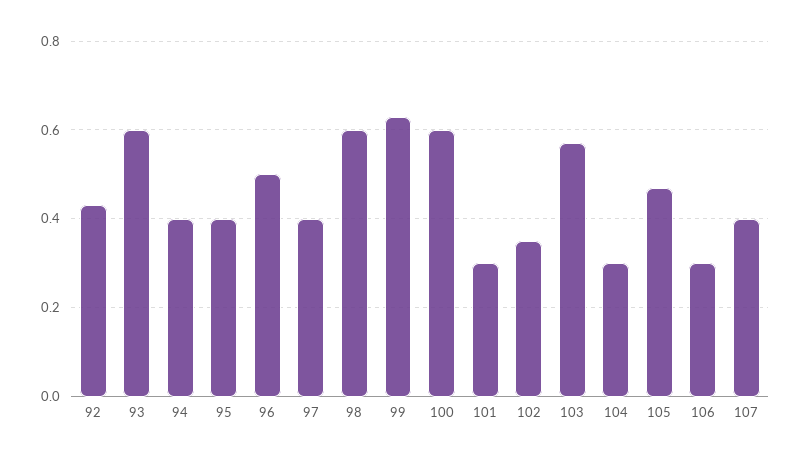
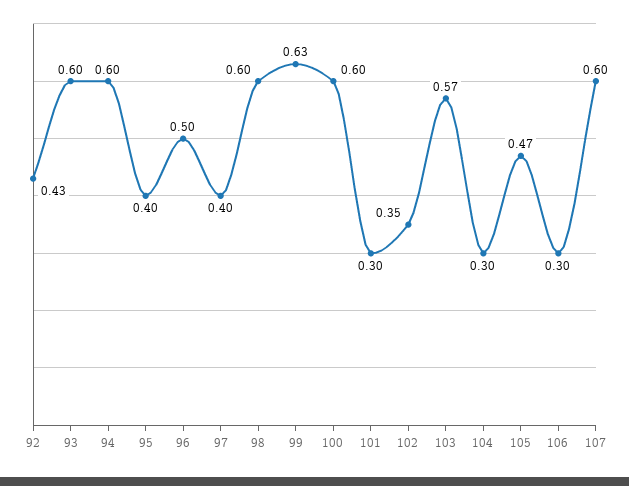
  {
    "92": 0.43,
    "93": 0.6,
-   "94": 0.4,
+   "94": 0.6,
    "95": 0.4,
    "96": 0.5,
    "97": 0.4,
    "98": 0.6,
    "99": 0.63,
    "100": 0.6,
    "101": 0.3,
    "102": 0.35,
    "103": 0.57,
    "104": 0.3,
    "105": 0.47,
    "106": 0.3,
-   "107": 0.4
+   "107": 0.6
  }

